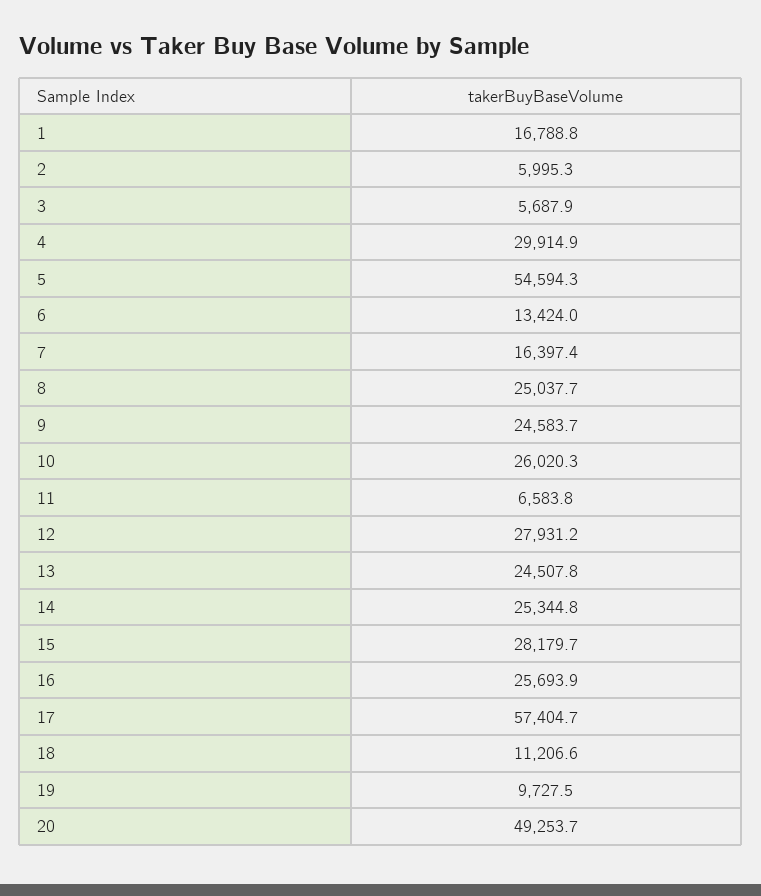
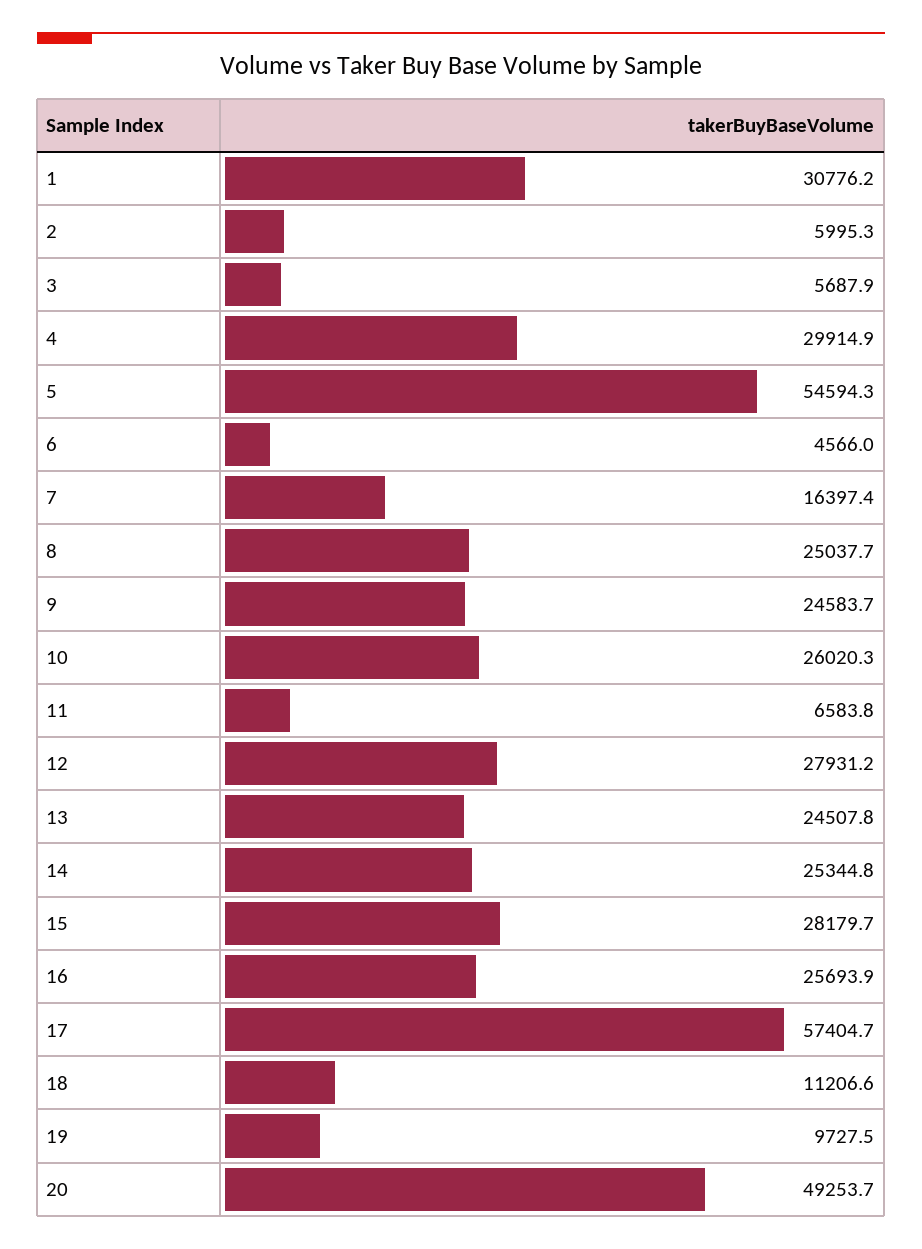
  {
-   "1": 16788.8,
+   "1": 30776.2,
    "2": 5995.3,
    "3": 5687.9,
    "4": 29914.9,
    "5": 54594.3,
-   "6": 13424,
+   "6": 4566,
    "7": 16397.4,
    "8": 25037.7,
    "9": 24583.7,
    "10": 26020.3,
    "11": 6583.8,
    "12": 27931.2,
    "13": 24507.8,
    "14": 25344.8,
    "15": 28179.7,
    "16": 25693.9,
    "17": 57404.7,
    "18": 11206.6,
    "19": 9727.5,
    "20": 49253.7
  }

